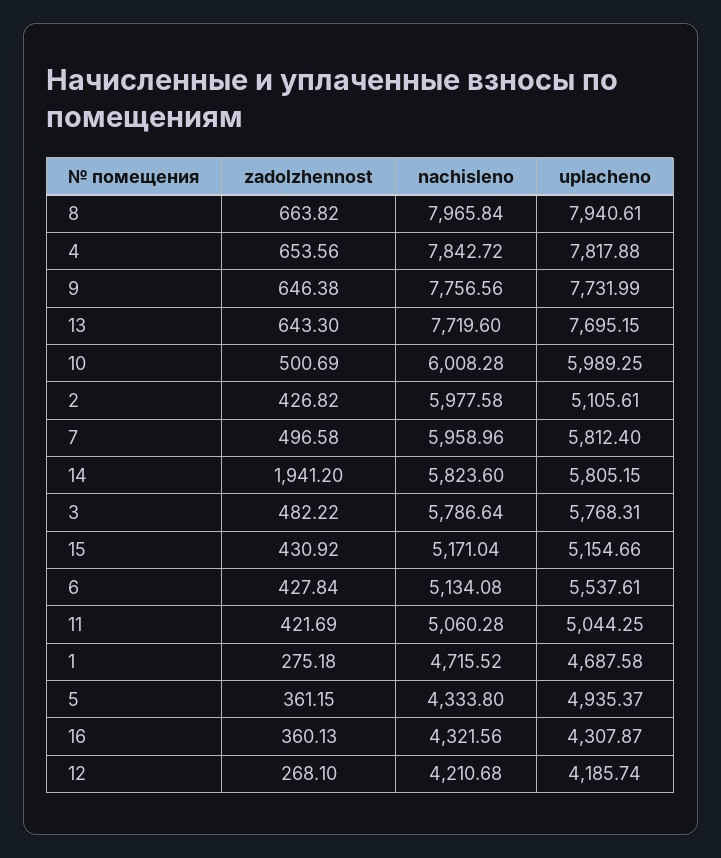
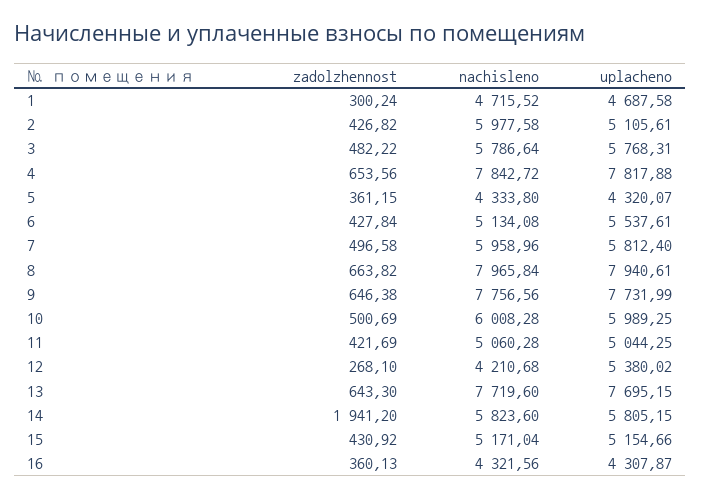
  {
    "zadolzhennost": {
      "8": 663.82,
      "4": 653.56,
      "9": 646.38,
      "13": 643.3,
      "10": 500.69,
      "2": 426.82,
      "7": 496.58,
      "14": 1941.2,
      "3": 482.22,
      "15": 430.92,
      "6": 427.84,
      "11": 421.69,
-     "1": 275.18,
+     "1": 300.24,
      "5": 361.15,
      "16": 360.13,
      "12": 268.1
    },
    "nachisleno": {
      "8": 7965.84,
      "4": 7842.72,
      "9": 7756.56,
      "13": 7719.6,
      "10": 6008.28,
      "2": 5977.58,
      "7": 5958.96,
      "14": 5823.6,
      "3": 5786.64,
      "15": 5171.04,
      "6": 5134.08,
      "11": 5060.28,
      "1": 4715.52,
      "5": 4333.8,
      "16": 4321.56,
      "12": 4210.68
    },
    "uplacheno": {
      "8": 7940.61,
      "4": 7817.88,
      "9": 7731.99,
      "13": 7695.15,
      "10": 5989.25,
      "2": 5105.61,
      "7": 5812.4,
      "14": 5805.15,
      "3": 5768.31,
      "15": 5154.66,
      "6": 5537.61,
      "11": 5044.25,
      "1": 4687.58,
-     "5": 4935.37,
+     "5": 4320.07,
      "16": 4307.87,
-     "12": 4185.74
+     "12": 5380.02
    }
  }

